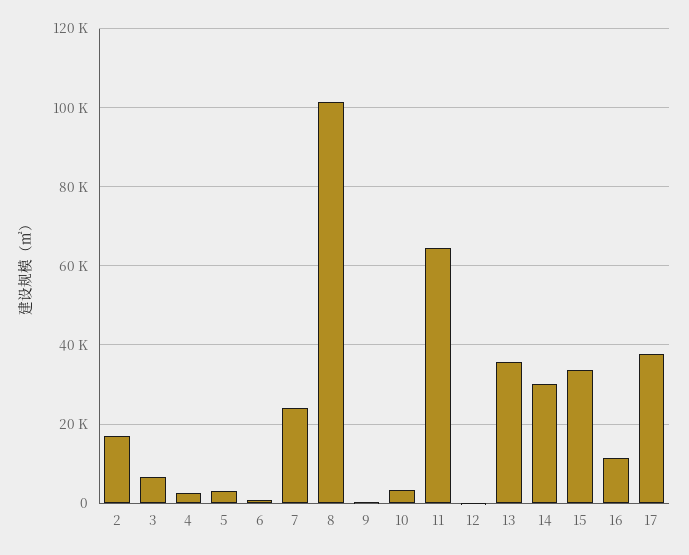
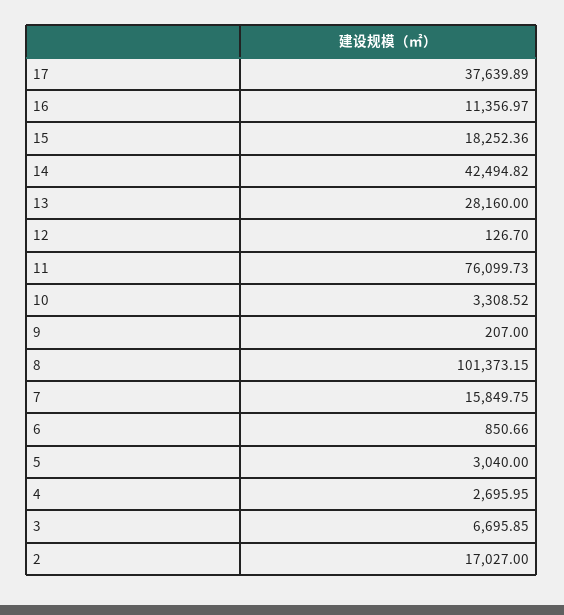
  {
    "2": 17027,
    "3": 6695.85,
    "4": 2695.95,
    "5": 3040,
    "6": 850.66,
-   "7": 24000,
+   "7": 15849.75,
    "8": 101373.15,
    "9": 207,
    "10": 3308.52,
-   "11": 64000,
+   "11": 76099.73,
    "12": 126.7,
-   "13": 36000,
+   "13": 28160,
-   "14": 30000,
+   "14": 42494.82,
-   "15": 34000,
+   "15": 18252.36,
    "16": 11356.97,
    "17": 37639.89
  }

